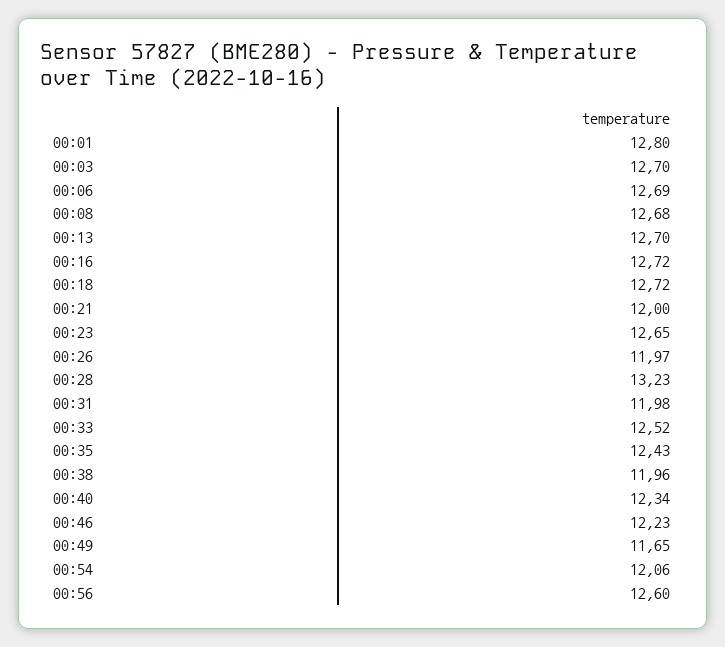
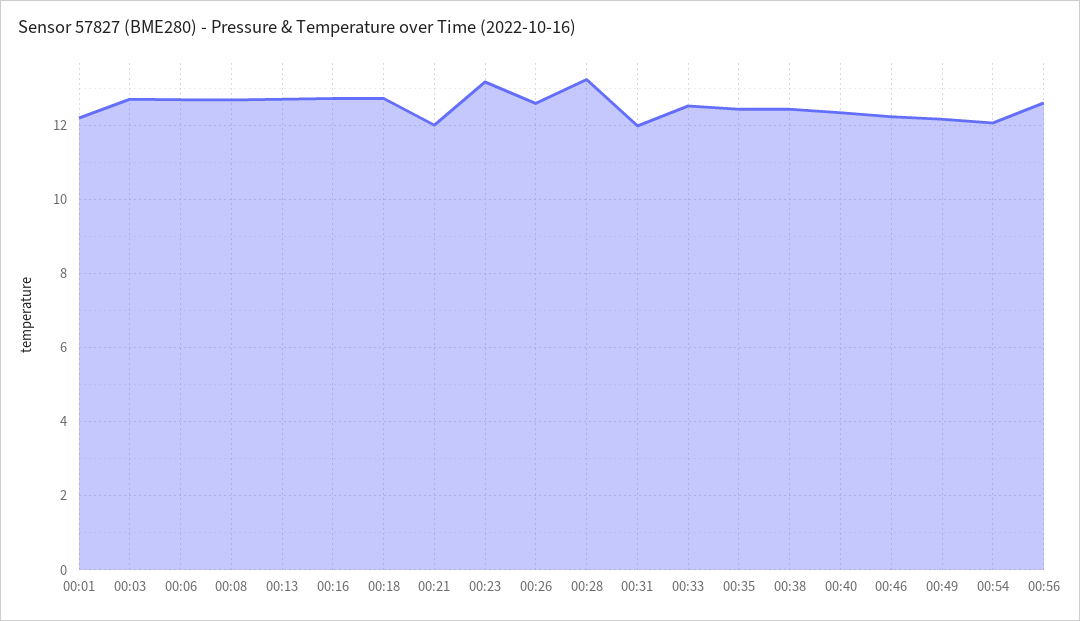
  {
-   "00:01": 12.8,
+   "00:01": 12.2,
    "00:03": 12.7,
    "00:06": 12.69,
    "00:08": 12.68,
    "00:13": 12.7,
    "00:16": 12.72,
    "00:18": 12.72,
    "00:21": 12,
-   "00:23": 12.65,
+   "00:23": 13.2,
-   "00:26": 11.97,
+   "00:26": 12.6,
    "00:28": 13.23,
    "00:31": 11.98,
    "00:33": 12.52,
    "00:35": 12.43,
-   "00:38": 11.96,
+   "00:38": 12.4,
    "00:40": 12.34,
    "00:46": 12.23,
-   "00:49": 11.65,
+   "00:49": 12.2,
    "00:54": 12.06,
    "00:56": 12.6
  }

